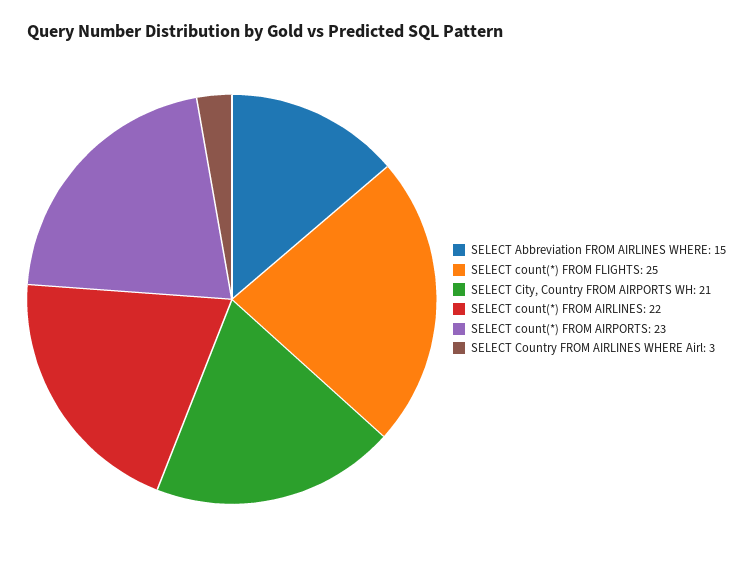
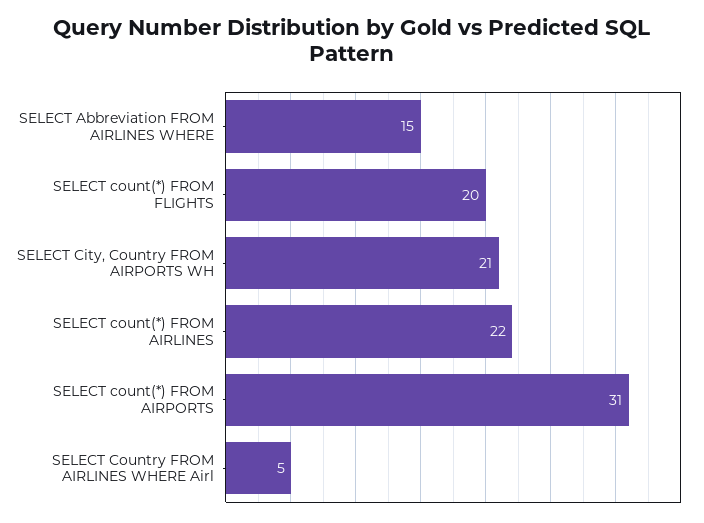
  {
    "SELECT Abbreviation FROM AIRLINES WHERE": 15,
-   "SELECT count(*) FROM FLIGHTS": 25,
+   "SELECT count(*) FROM FLIGHTS": 20,
    "SELECT City, Country FROM AIRPORTS WH": 21,
    "SELECT count(*) FROM AIRLINES": 22,
-   "SELECT count(*) FROM AIRPORTS": 23,
+   "SELECT count(*) FROM AIRPORTS": 31,
-   "SELECT Country FROM AIRLINES WHERE Airl": 3
+   "SELECT Country FROM AIRLINES WHERE Airl": 5
  }

